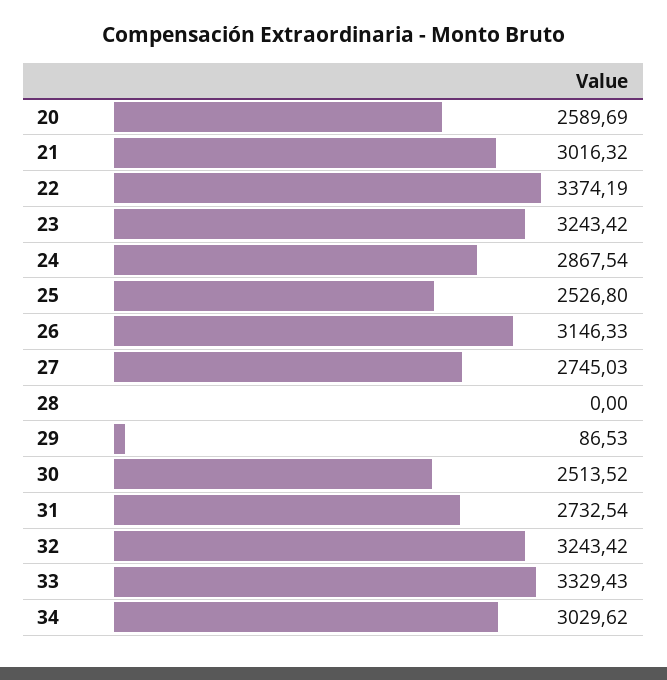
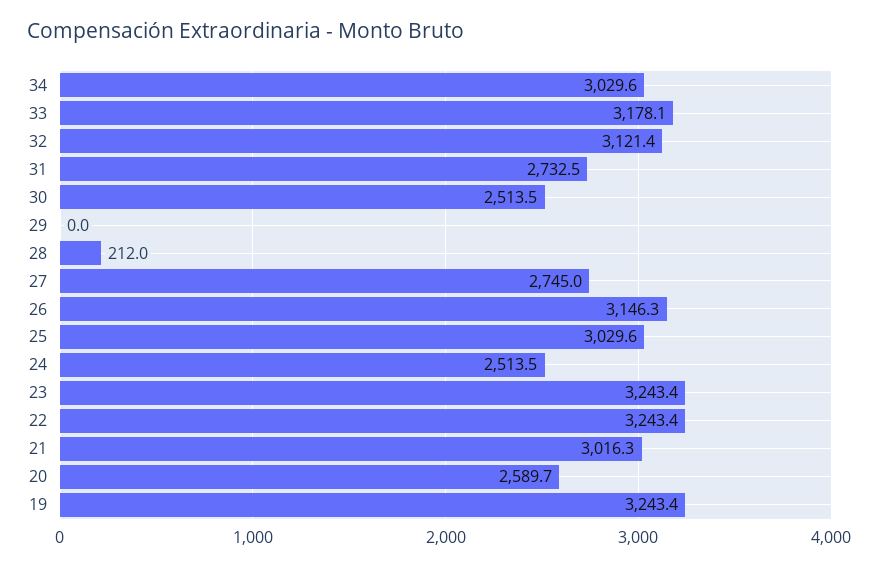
  {
    "20": 2589.69,
    "21": 3016.32,
-   "22": 3374.19,
+   "22": 3243.4,
    "23": 3243.42,
-   "24": 2867.54,
+   "24": 2513.5,
-   "25": 2526.8,
+   "25": 3029.6,
    "26": 3146.33,
    "27": 2745.03,
-   "28": 0,
+   "28": 212,
-   "29": 86.53,
+   "29": 0,
    "30": 2513.52,
    "31": 2732.54,
-   "32": 3243.42,
+   "32": 3121.4,
-   "33": 3329.43,
+   "33": 3178.1,
-   "34": 3029.62
+   "34": 3029.62,
+   "19": 3243.4
  }

